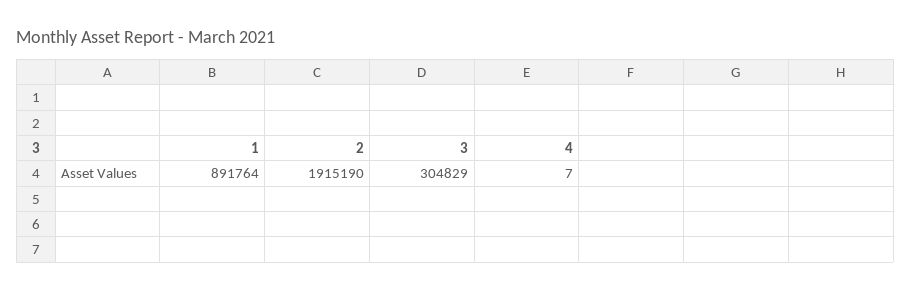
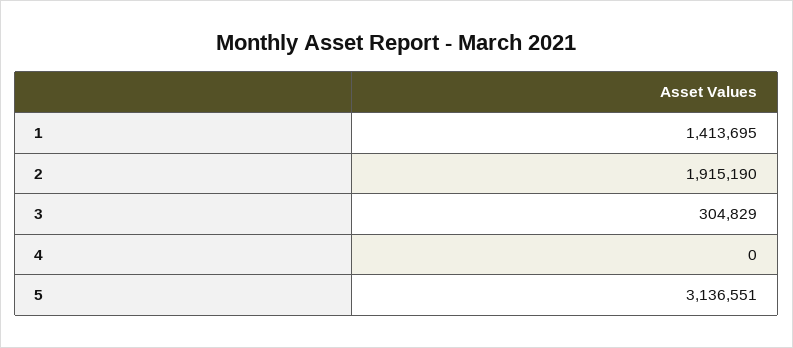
  {
-   "1": 891764,
+   "1": 1413695,
    "2": 1915190,
    "3": 304829,
-   "4": 7
+   "4": 0,
+   "5": 3136551
  }

